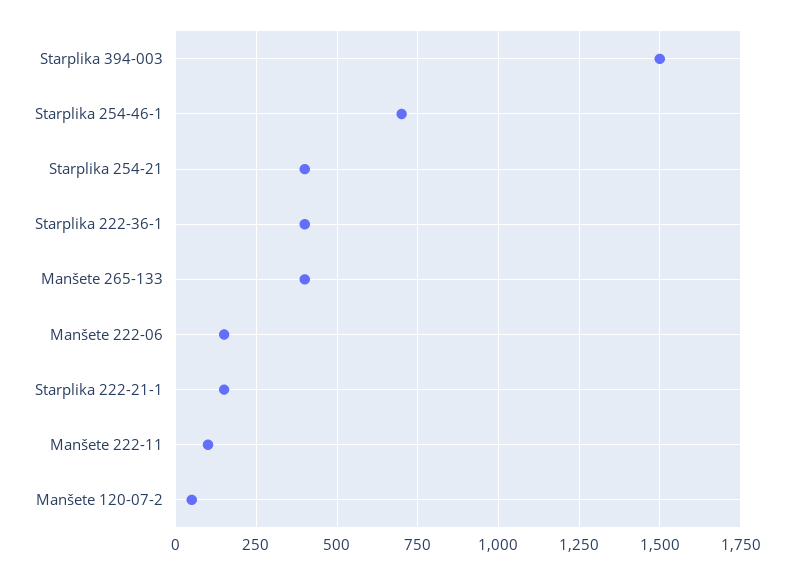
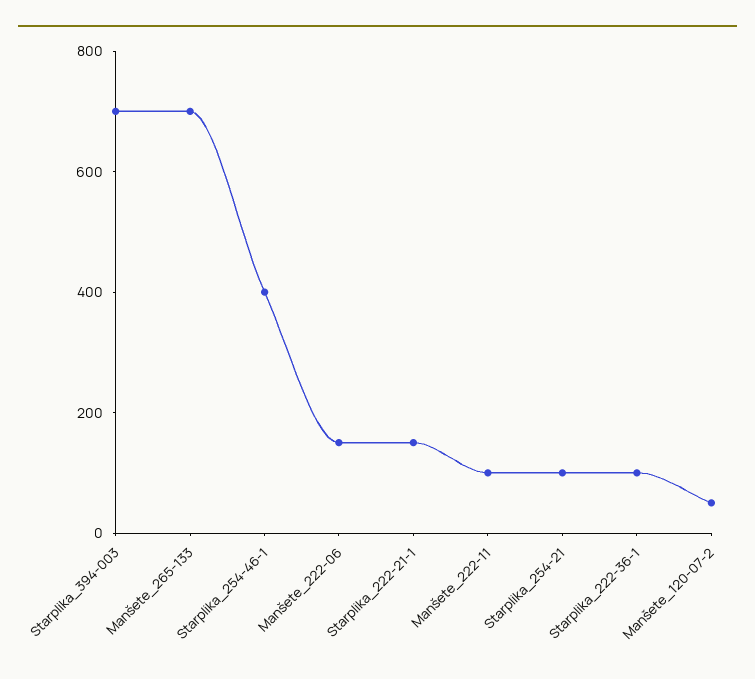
  {
-   "Starplika 394-003": 1500,
+   "Starplika 394-003": 700,
-   "Starplika 254-46-1": 700,
+   "Starplika 254-46-1": 400,
-   "Starplika 254-21": 400,
+   "Starplika 254-21": 100,
-   "Starplika 222-36-1": 400,
+   "Starplika 222-36-1": 100,
-   "Manšete 265-133": 400,
+   "Manšete 265-133": 700,
    "Manšete 222-06": 150,
    "Starplika 222-21-1": 150,
    "Manšete 222-11": 100,
    "Manšete 120-07-2": 50
  }

